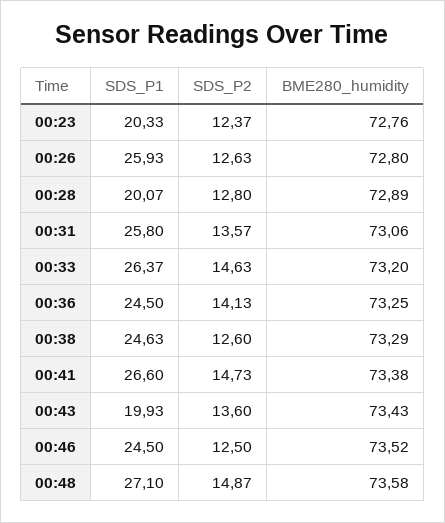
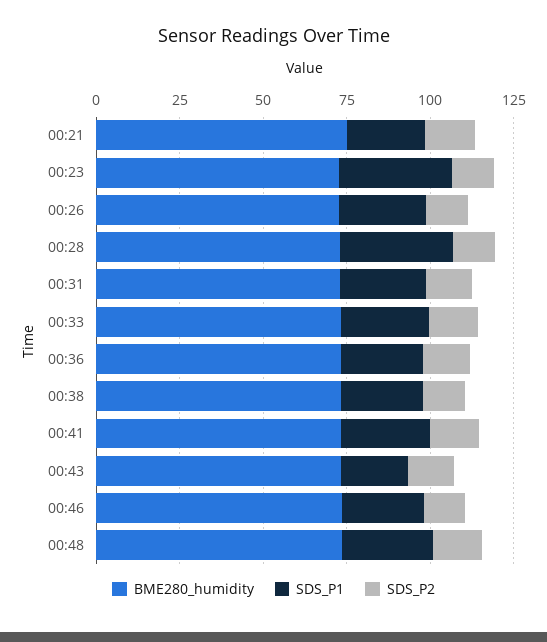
  {
    "SDS_P1": {
-     "00:23": 20.33,
+     "00:23": 35,
      "00:26": 25.93,
-     "00:28": 20.07,
+     "00:28": 35,
      "00:31": 25.8,
      "00:33": 26.37,
      "00:36": 24.5,
      "00:38": 24.63,
      "00:41": 26.6,
      "00:43": 19.93,
      "00:46": 24.5,
-     "00:48": 27.1
+     "00:48": 27.1,
+     "00:21": 25
    },
    "SDS_P2": {
      "00:23": 12.37,
      "00:26": 12.63,
      "00:28": 12.8,
      "00:31": 13.57,
      "00:33": 14.63,
      "00:36": 14.13,
      "00:38": 12.6,
      "00:41": 14.73,
      "00:43": 13.6,
      "00:46": 12.5,
-     "00:48": 14.87
+     "00:48": 14.87,
+     "00:21": 15
    },
    "BME280_humidity": {
      "00:23": 72.76,
      "00:26": 72.8,
      "00:28": 72.89,
      "00:31": 73.06,
      "00:33": 73.2,
      "00:36": 73.25,
      "00:38": 73.29,
      "00:41": 73.38,
      "00:43": 73.43,
      "00:46": 73.52,
-     "00:48": 73.58
+     "00:48": 73.58,
+     "00:21": 75
    }
  }

